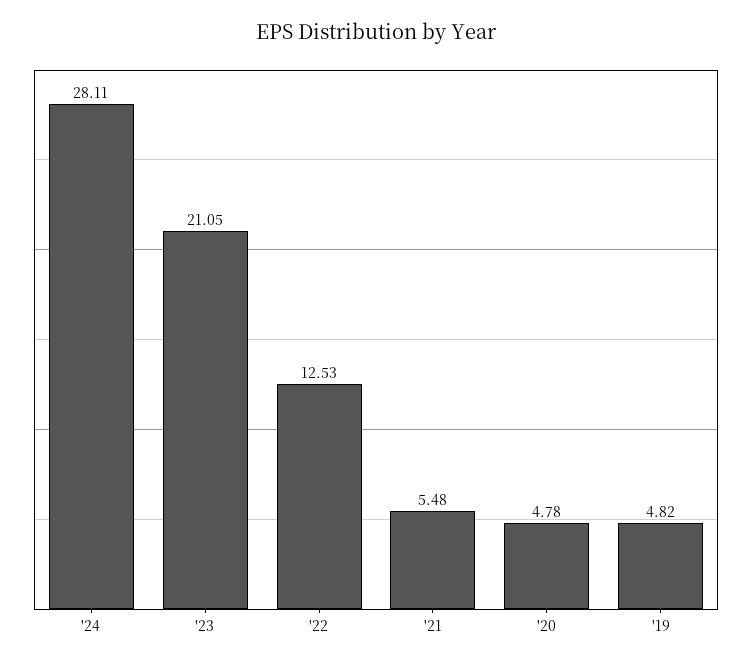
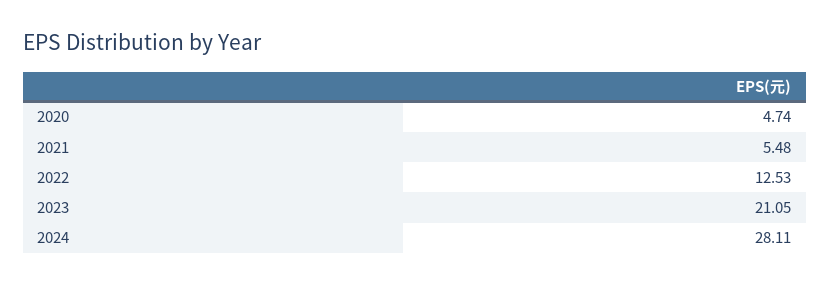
  {
    "'24": 28.11,
    "'23": 21.05,
    "'22": 12.53,
    "'21": 5.48,
-   "'20": 4.78,
+   "'20": 4.74
-   "'19": 4.82
  }

